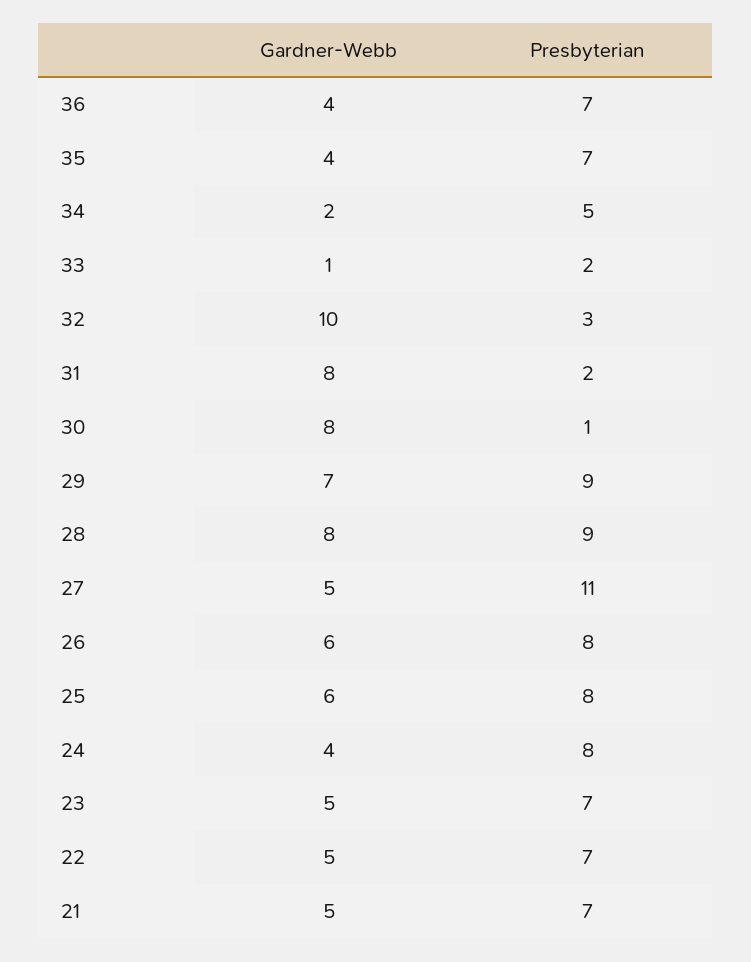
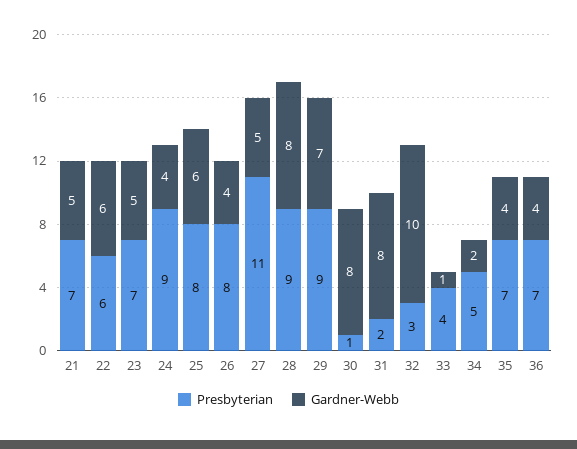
  {
    "Gardner-Webb": {
      "36": 4,
      "35": 4,
      "34": 2,
      "33": 1,
      "32": 10,
      "31": 8,
      "30": 8,
      "29": 7,
      "28": 8,
      "27": 5,
-     "26": 6,
+     "26": 4,
      "25": 6,
      "24": 4,
      "23": 5,
-     "22": 5,
+     "22": 6,
      "21": 5
    },
    "Presbyterian": {
      "36": 7,
      "35": 7,
      "34": 5,
-     "33": 2,
+     "33": 4,
      "32": 3,
      "31": 2,
      "30": 1,
      "29": 9,
      "28": 9,
      "27": 11,
      "26": 8,
      "25": 8,
-     "24": 8,
+     "24": 9,
      "23": 7,
-     "22": 7,
+     "22": 6,
      "21": 7
    }
  }

